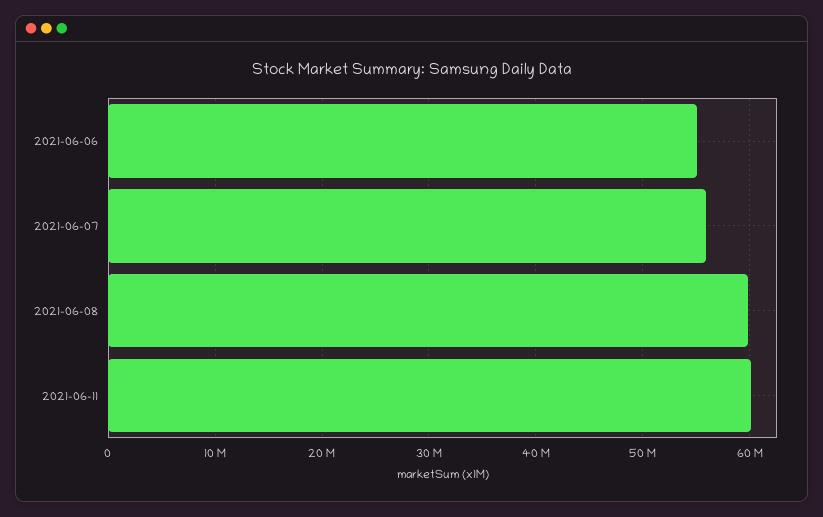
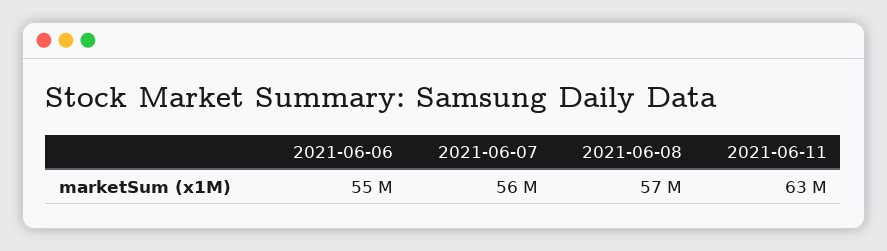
  {
    "2021-06-06": 55000000,
    "2021-06-07": 56000000,
-   "2021-06-08": 60000000,
+   "2021-06-08": 57000000,
-   "2021-06-11": 60000000
+   "2021-06-11": 63000000
  }

